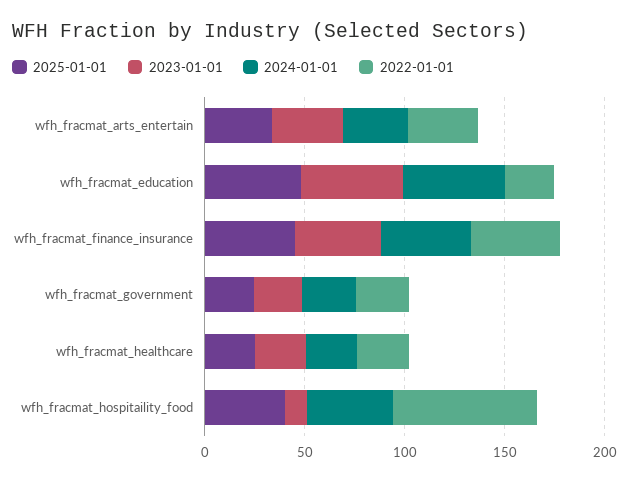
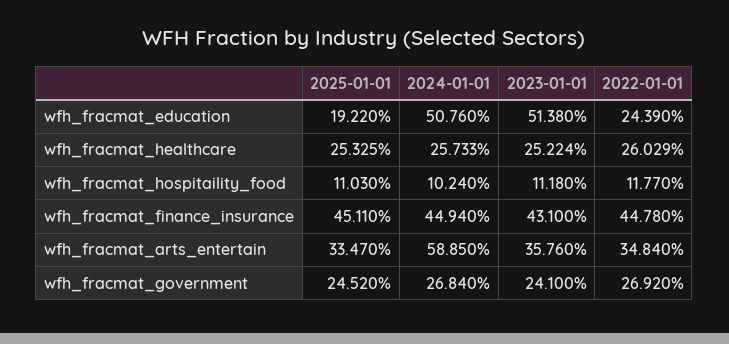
  {
    "2025-01-01": {
      "wfh_fracmat_arts_entertain": 33.47,
-     "wfh_fracmat_education": 50,
+     "wfh_fracmat_education": 19.22,
      "wfh_fracmat_finance_insurance": 45.11,
      "wfh_fracmat_government": 24.52,
      "wfh_fracmat_healthcare": 25.325,
-     "wfh_fracmat_hospitaility_food": 40
+     "wfh_fracmat_hospitaility_food": 11.03
    },
    "2023-01-01": {
      "wfh_fracmat_arts_entertain": 35.76,
      "wfh_fracmat_education": 51.38,
      "wfh_fracmat_finance_insurance": 43.1,
      "wfh_fracmat_government": 24.1,
      "wfh_fracmat_healthcare": 25.224,
      "wfh_fracmat_hospitaility_food": 11.18
    },
    "2024-01-01": {
-     "wfh_fracmat_arts_entertain": 30,
+     "wfh_fracmat_arts_entertain": 58.85,
      "wfh_fracmat_education": 50.76,
      "wfh_fracmat_finance_insurance": 44.94,
      "wfh_fracmat_government": 26.84,
      "wfh_fracmat_healthcare": 25.733,
-     "wfh_fracmat_hospitaility_food": 40
+     "wfh_fracmat_hospitaility_food": 10.24
    },
    "2022-01-01": {
      "wfh_fracmat_arts_entertain": 34.84,
      "wfh_fracmat_education": 24.39,
      "wfh_fracmat_finance_insurance": 44.78,
      "wfh_fracmat_government": 26.92,
      "wfh_fracmat_healthcare": 26.029,
-     "wfh_fracmat_hospitaility_food": 70
+     "wfh_fracmat_hospitaility_food": 11.77
    }
  }

